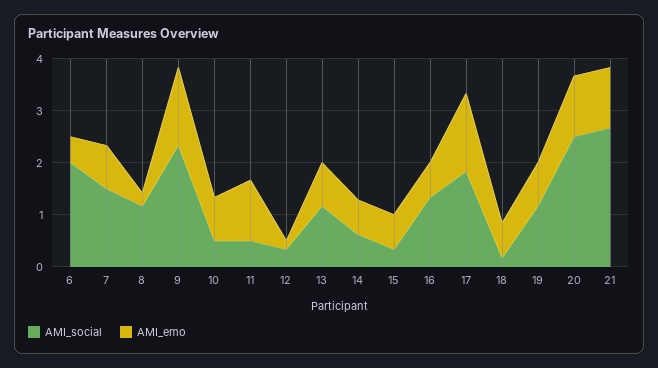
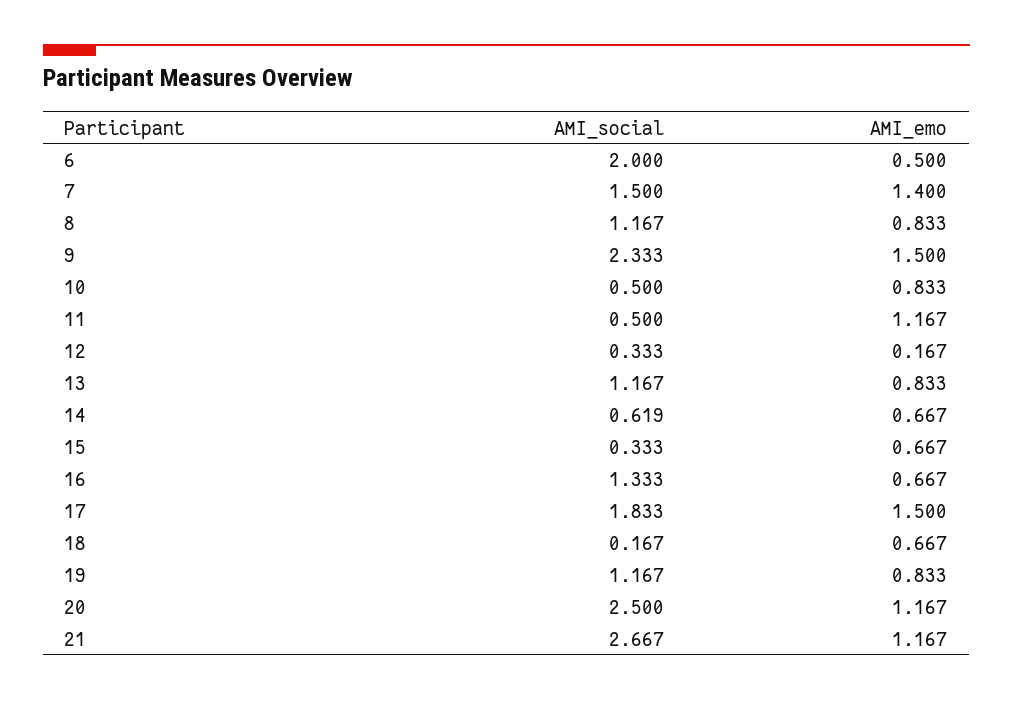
  {
    "AMI_social": {
      "6": 2,
      "7": 1.5,
      "8": 1.167,
      "9": 2.333,
      "10": 0.5,
      "11": 0.5,
      "12": 0.333,
      "13": 1.167,
      "14": 0.619,
      "15": 0.333,
      "16": 1.333,
      "17": 1.833,
      "18": 0.167,
      "19": 1.167,
      "20": 2.5,
      "21": 2.667
    },
    "AMI_emo": {
      "6": 0.5,
-     "7": 0.8,
+     "7": 1.4,
-     "8": 0.2,
+     "8": 0.833,
      "9": 1.5,
      "10": 0.833,
      "11": 1.167,
      "12": 0.167,
      "13": 0.833,
      "14": 0.667,
      "15": 0.667,
      "16": 0.667,
      "17": 1.5,
      "18": 0.667,
      "19": 0.833,
      "20": 1.167,
      "21": 1.167
    }
  }

